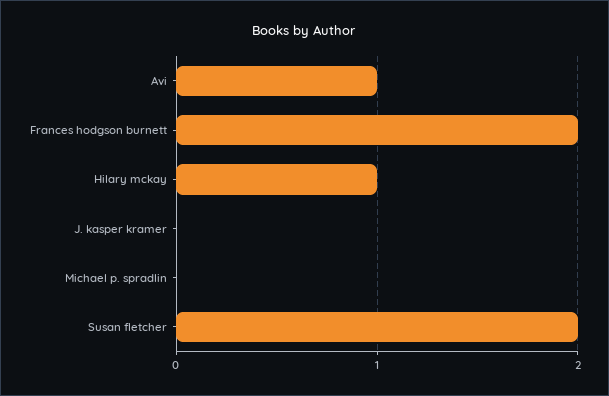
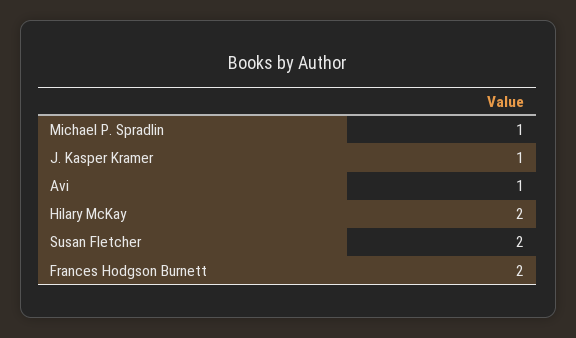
  {
    "Avi": 1,
    "Frances hodgson burnett": 2,
-   "Hilary mckay": 1,
+   "Hilary mckay": 2,
-   "J. kasper kramer": 0,
+   "J. kasper kramer": 1,
-   "Michael p. spradlin": 0,
+   "Michael p. spradlin": 1,
    "Susan fletcher": 2
  }

